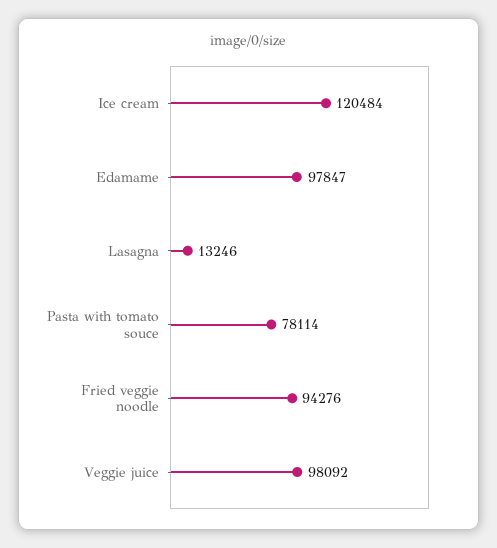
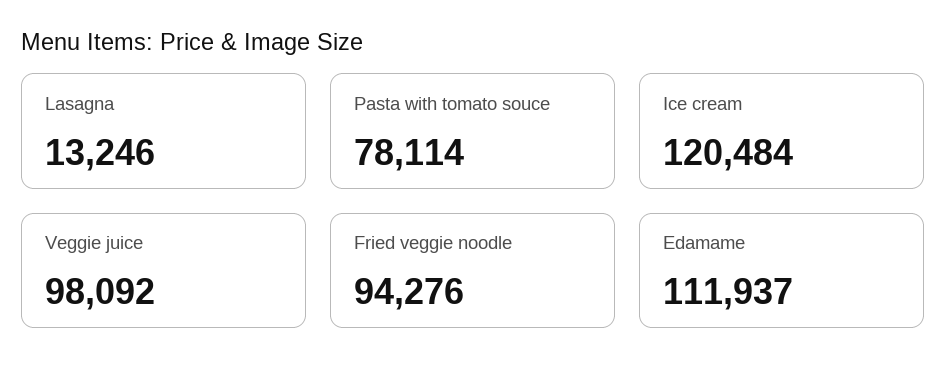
  {
    "Ice cream": 120484,
-   "Edamame": 97847,
+   "Edamame": 111937,
    "Lasagna": 13246,
    "Pasta with tomato souce": 78114,
    "Fried veggie noodle": 94276,
    "Veggie juice": 98092
  }

